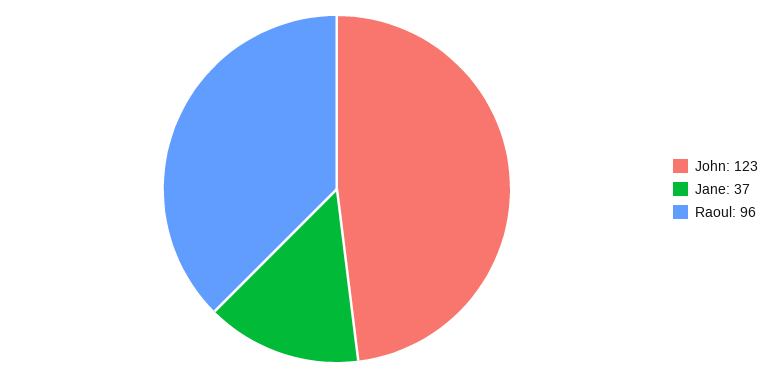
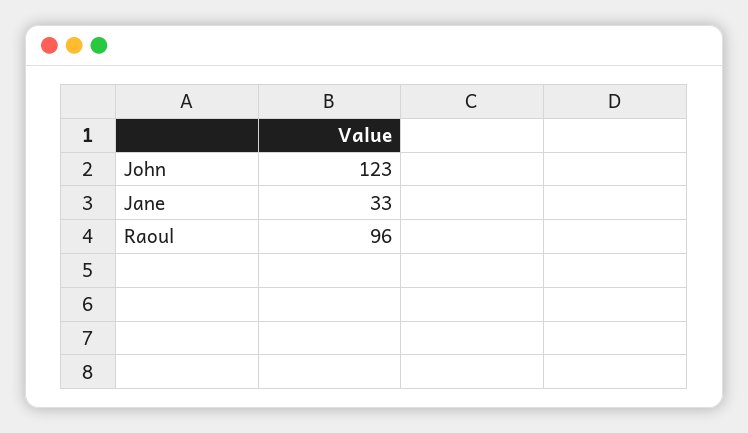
  {
    "John": 123,
-   "Jane": 37,
+   "Jane": 33,
    "Raoul": 96
  }

